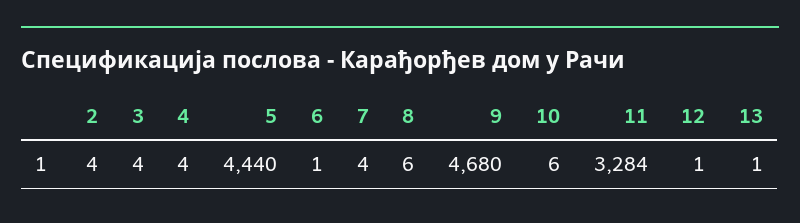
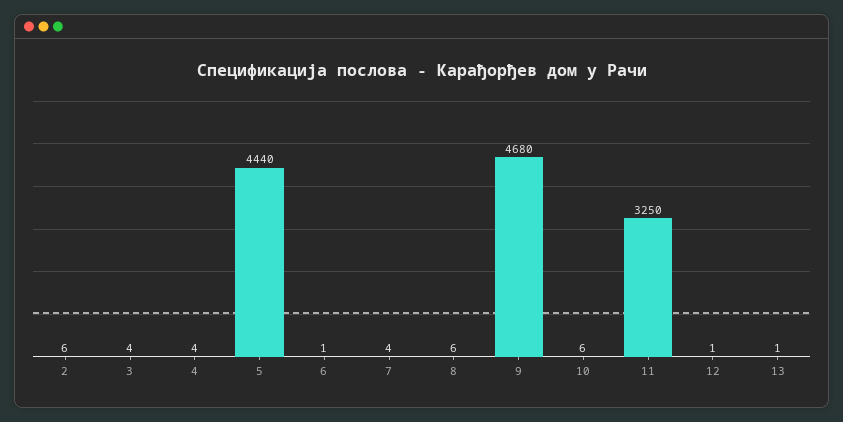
  {
-   "2": 4,
+   "2": 6,
    "3": 4,
    "4": 4,
    "5": 4440,
    "6": 1,
    "7": 4,
    "8": 6,
    "9": 4680,
    "10": 6,
-   "11": 3284,
+   "11": 3250,
    "12": 1,
    "13": 1
  }

